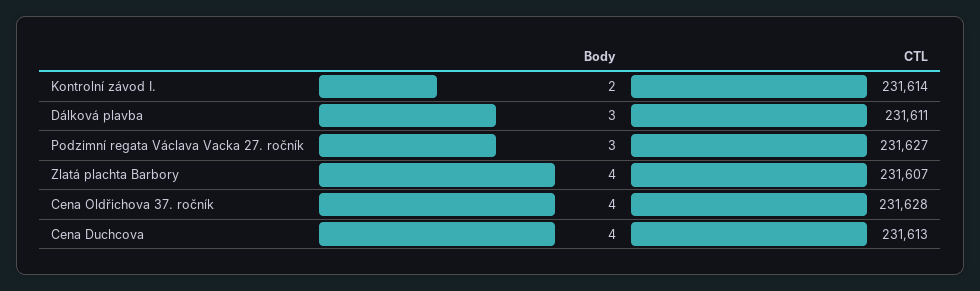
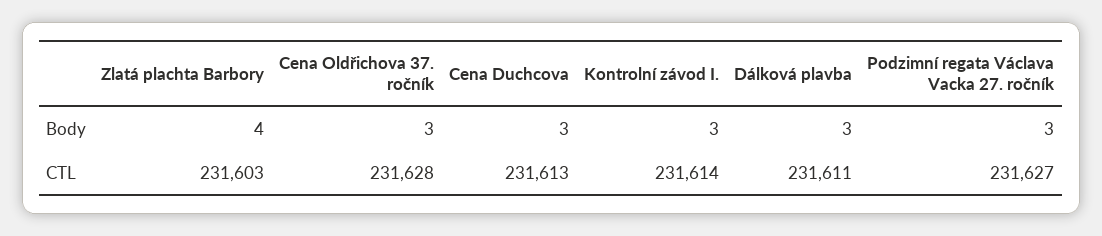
  {
    "Body": {
-     "Kontrolní závod I.": 2,
+     "Kontrolní závod I.": 3,
      "Dálková plavba": 3,
      "Podzimní regata Václava Vacka 27. ročník": 3,
      "Zlatá plachta Barbory": 4,
-     "Cena Oldřichova 37. ročník": 4,
+     "Cena Oldřichova 37. ročník": 3,
-     "Cena Duchcova": 4
+     "Cena Duchcova": 3
    },
    "CTL": {
      "Kontrolní závod I.": 231614,
      "Dálková plavba": 231611,
      "Podzimní regata Václava Vacka 27. ročník": 231627,
-     "Zlatá plachta Barbory": 231607,
+     "Zlatá plachta Barbory": 231603,
      "Cena Oldřichova 37. ročník": 231628,
      "Cena Duchcova": 231613
    }
  }

